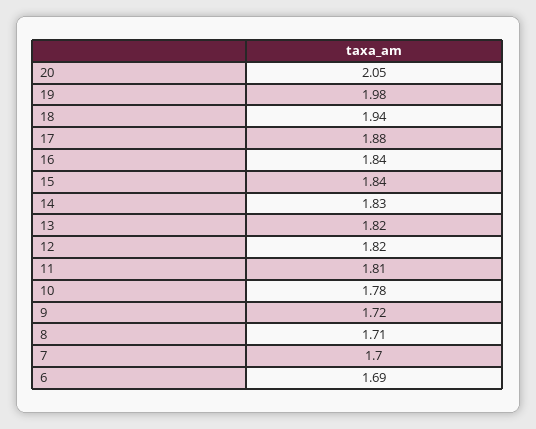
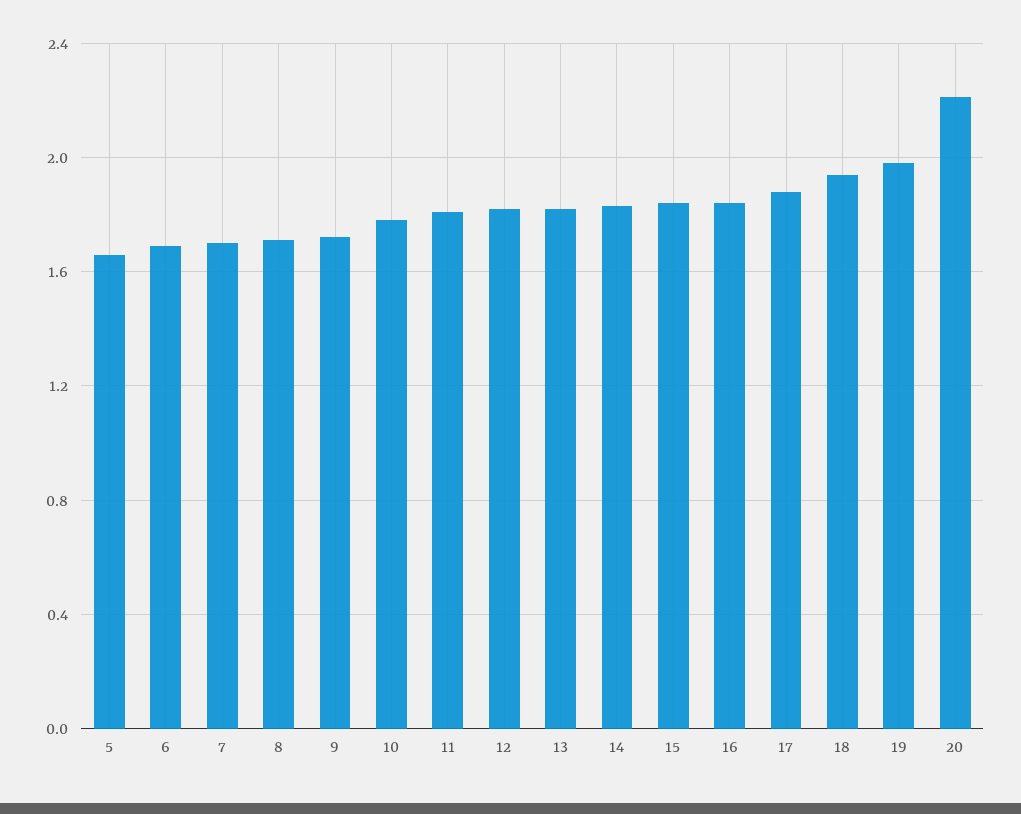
  {
-   "20": 2.05,
+   "20": 2.2,
    "19": 1.98,
    "18": 1.94,
    "17": 1.88,
    "16": 1.84,
    "15": 1.84,
    "14": 1.83,
    "13": 1.82,
    "12": 1.82,
    "11": 1.81,
    "10": 1.78,
    "9": 1.72,
    "8": 1.71,
    "7": 1.7,
-   "6": 1.69
+   "6": 1.69,
+   "5": 1.65
  }

